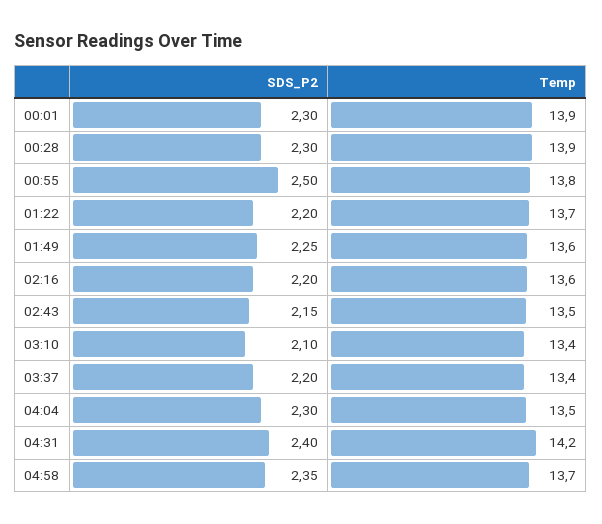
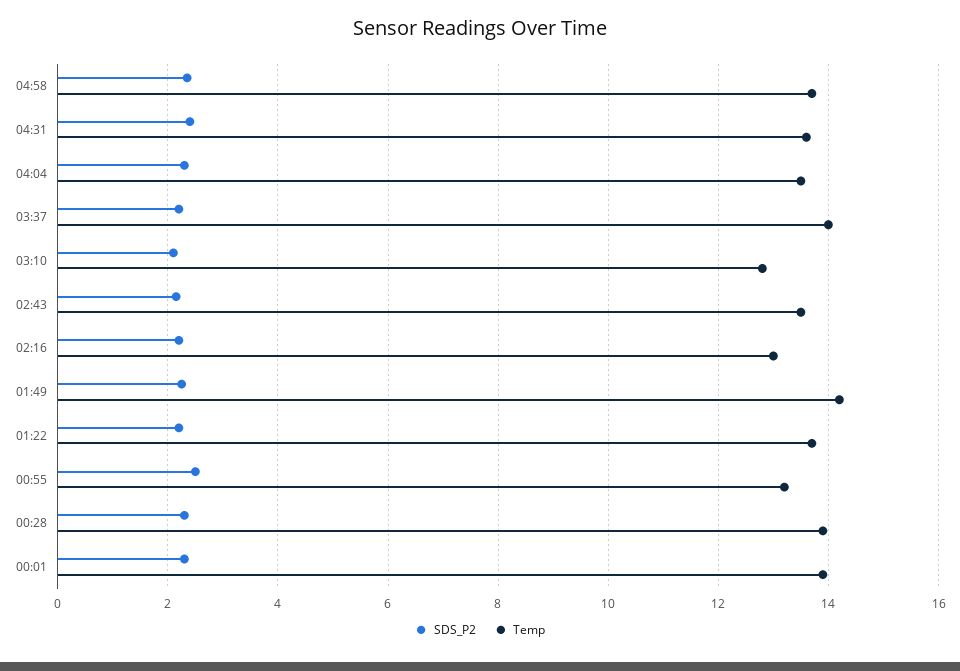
  {
    "SDS_P2": {
      "00:01": 2.3,
      "00:28": 2.3,
      "00:55": 2.5,
      "01:22": 2.2,
      "01:49": 2.25,
      "02:16": 2.2,
      "02:43": 2.15,
      "03:10": 2.1,
      "03:37": 2.2,
      "04:04": 2.3,
      "04:31": 2.4,
      "04:58": 2.35
    },
    "Temp": {
      "00:01": 13.9,
      "00:28": 13.9,
-     "00:55": 13.8,
+     "00:55": 13.2,
      "01:22": 13.7,
-     "01:49": 13.6,
+     "01:49": 14.2,
-     "02:16": 13.6,
+     "02:16": 13,
      "02:43": 13.5,
-     "03:10": 13.4,
+     "03:10": 12.8,
-     "03:37": 13.4,
+     "03:37": 14,
      "04:04": 13.5,
-     "04:31": 14.2,
+     "04:31": 13.6,
      "04:58": 13.7
    }
  }

